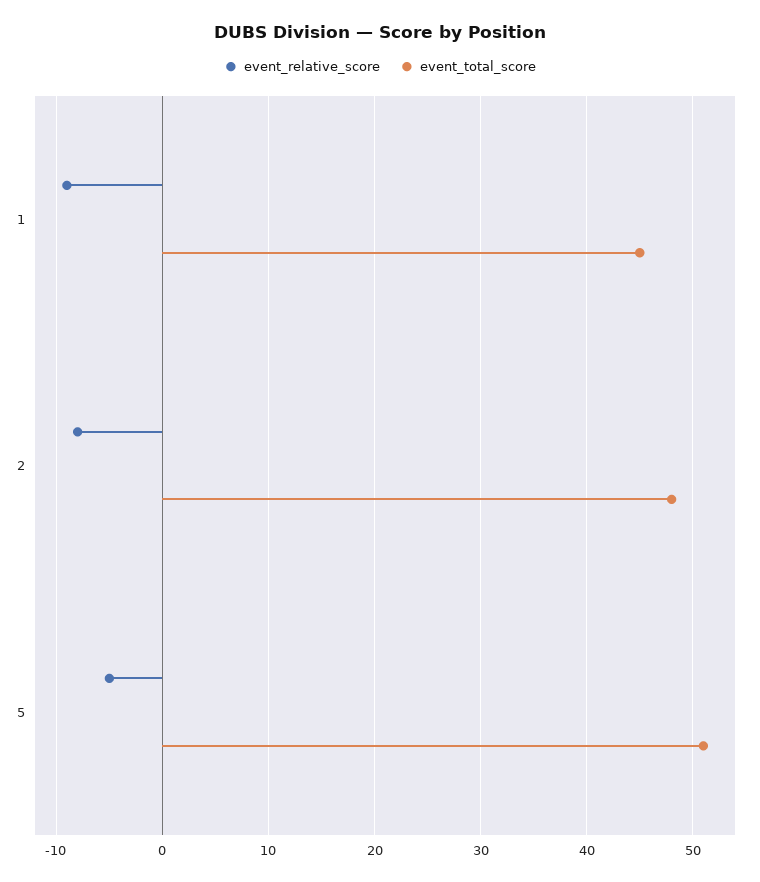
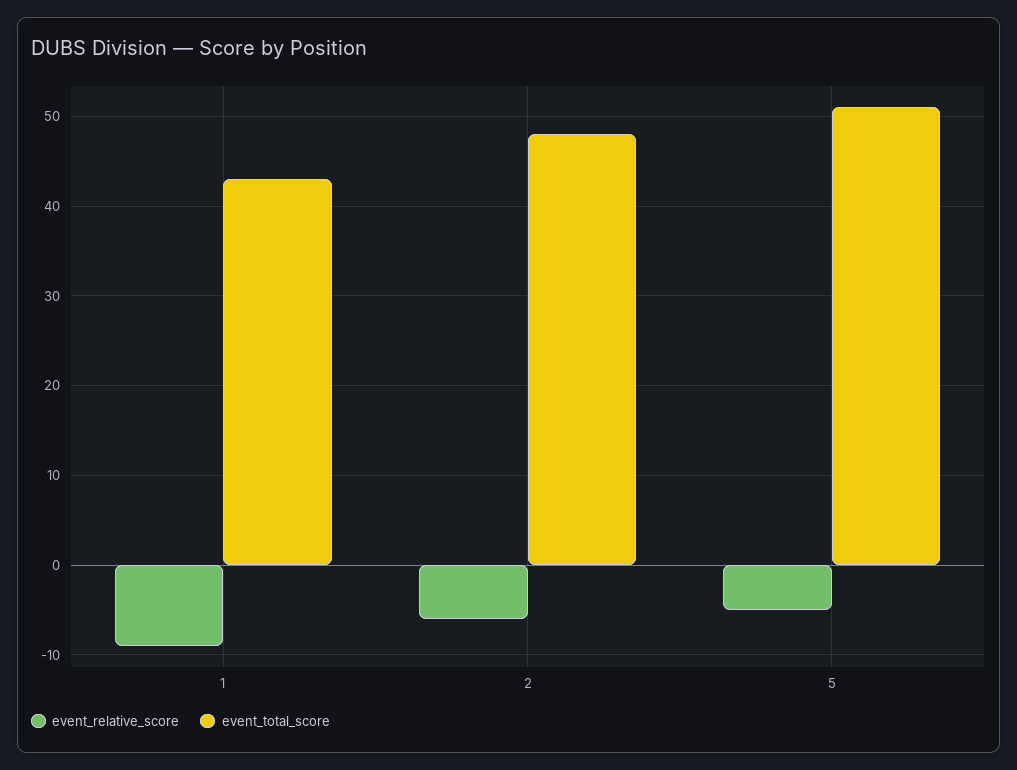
  {
    "event_relative_score": {
      "1": -9,
-     "2": -8,
+     "2": -6,
      "5": -5
    },
    "event_total_score": {
-     "1": 45,
+     "1": 43,
      "2": 48,
      "5": 51
    }
  }

